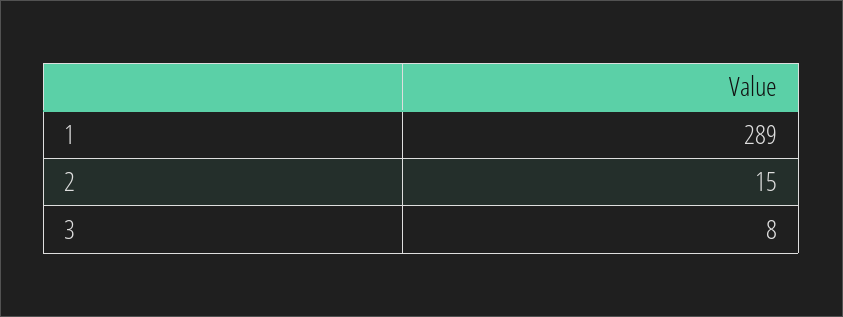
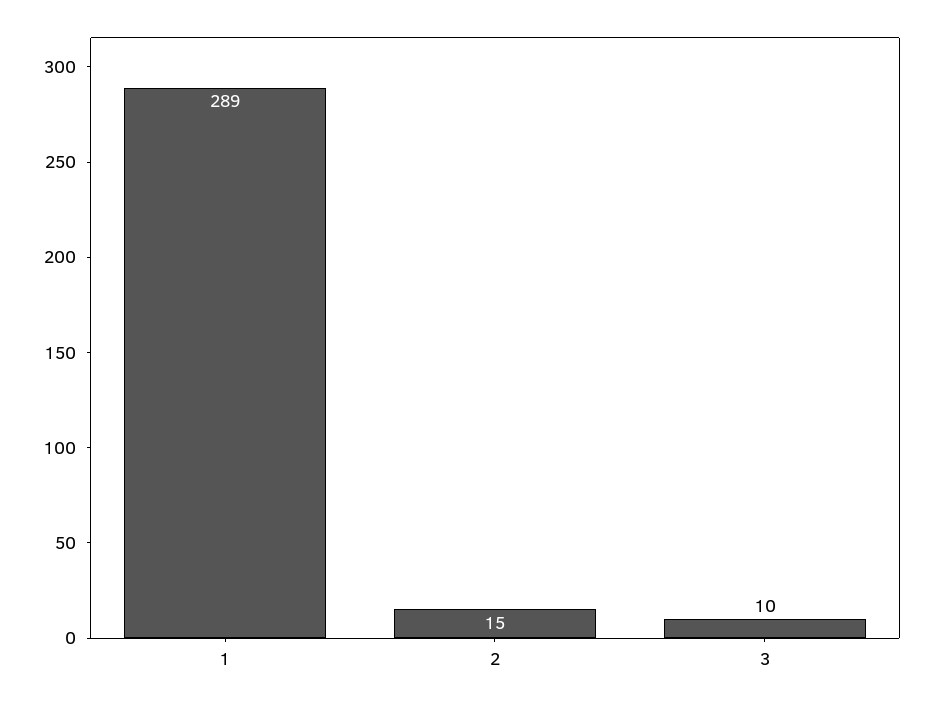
  {
    "1": 289,
    "2": 15,
-   "3": 8
+   "3": 10
  }

